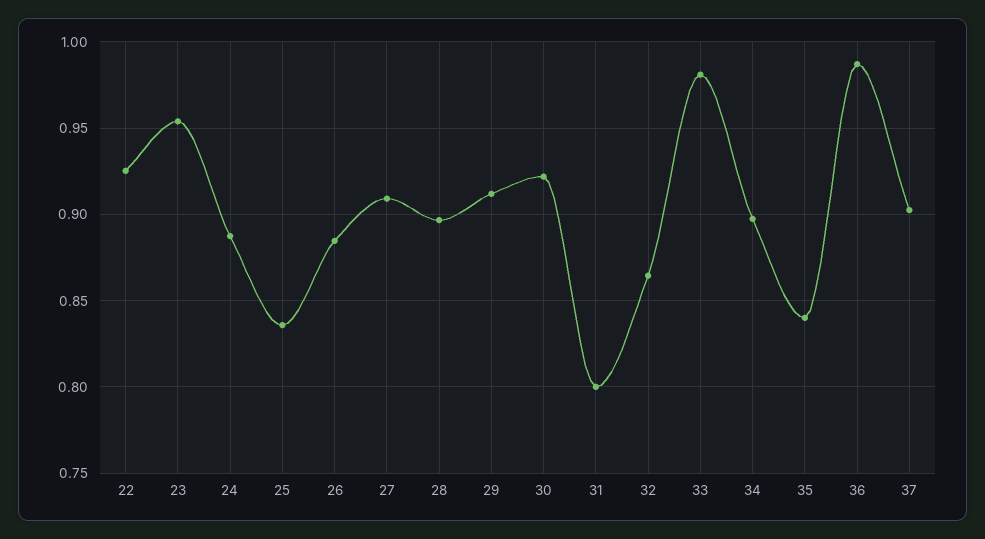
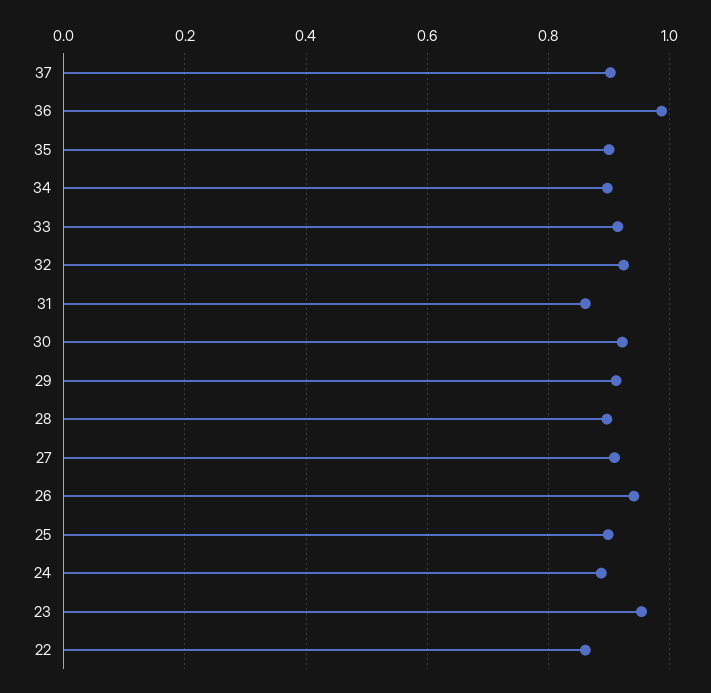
  {
-   "22": 0.925,
+   "22": 0.86,
    "23": 0.955,
    "24": 0.885,
-   "25": 0.835,
+   "25": 0.9,
-   "26": 0.885,
+   "26": 0.94,
    "27": 0.91,
    "28": 0.895,
    "29": 0.91,
    "30": 0.92,
-   "31": 0.8,
+   "31": 0.86,
-   "32": 0.865,
+   "32": 0.92,
-   "33": 0.98,
+   "33": 0.92,
    "34": 0.895,
-   "35": 0.84,
+   "35": 0.9,
    "36": 0.985,
    "37": 0.9
  }

